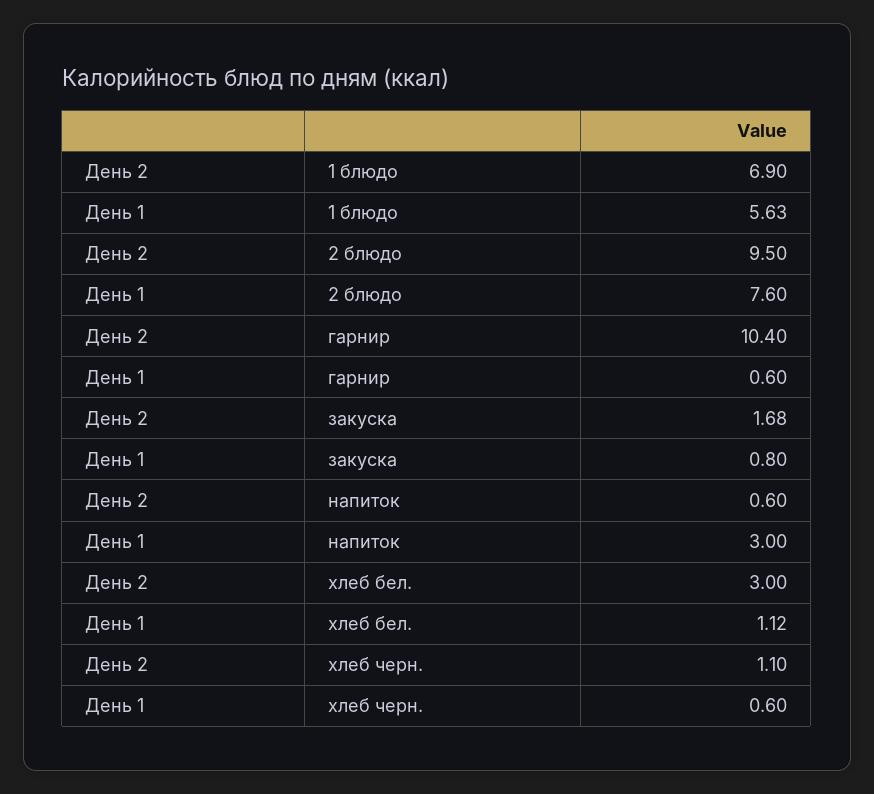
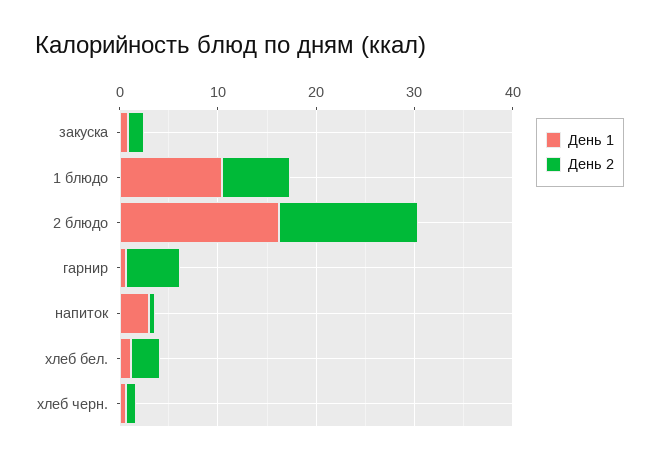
  {
    "День 2": {
      "1 блюдо": 6.9,
-     "2 блюдо": 9.5,
+     "2 блюдо": 14,
-     "гарнир": 10.4,
+     "гарнир": 6,
      "закуска": 1.68,
      "напиток": 0.6,
      "хлеб бел.": 3,
      "хлеб черн.": 1.1
    },
    "День 1": {
-     "1 блюдо": 5.63,
+     "1 блюдо": 10,
-     "2 блюдо": 7.6,
+     "2 блюдо": 16,
      "гарнир": 0.6,
      "закуска": 0.8,
      "напиток": 3,
      "хлеб бел.": 1.12,
      "хлеб черн.": 0.6
    }
  }

